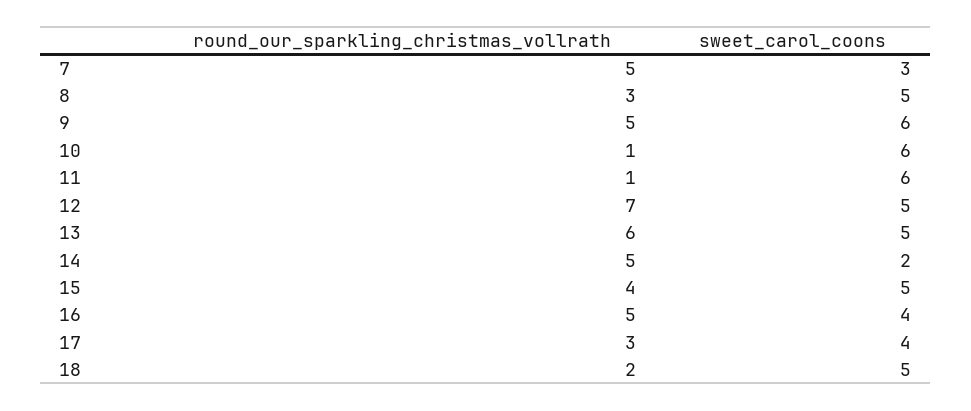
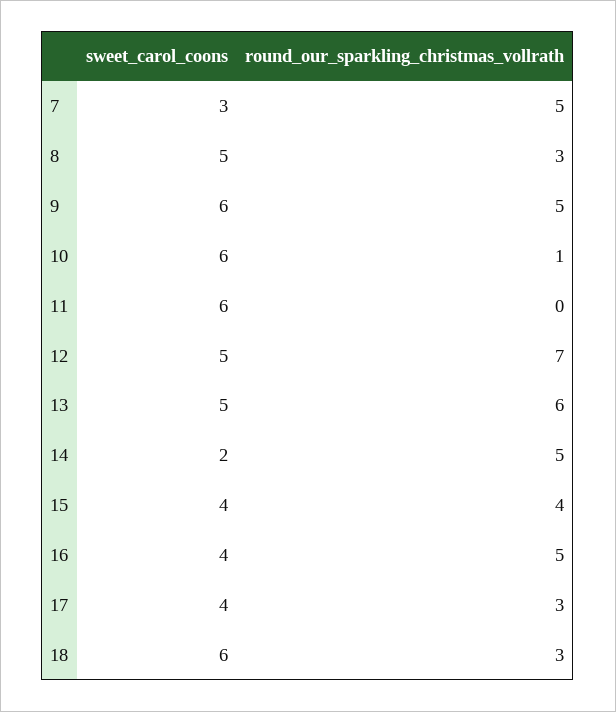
  {
    "round_our_sparkling_christmas_vollrath": {
      "7": 5,
      "8": 3,
      "9": 5,
      "10": 1,
-     "11": 1,
+     "11": 0,
      "12": 7,
      "13": 6,
      "14": 5,
      "15": 4,
      "16": 5,
      "17": 3,
-     "18": 2
+     "18": 3
    },
    "sweet_carol_coons": {
      "7": 3,
      "8": 5,
      "9": 6,
      "10": 6,
      "11": 6,
      "12": 5,
      "13": 5,
      "14": 2,
-     "15": 5,
+     "15": 4,
      "16": 4,
      "17": 4,
-     "18": 5
+     "18": 6
    }
  }

